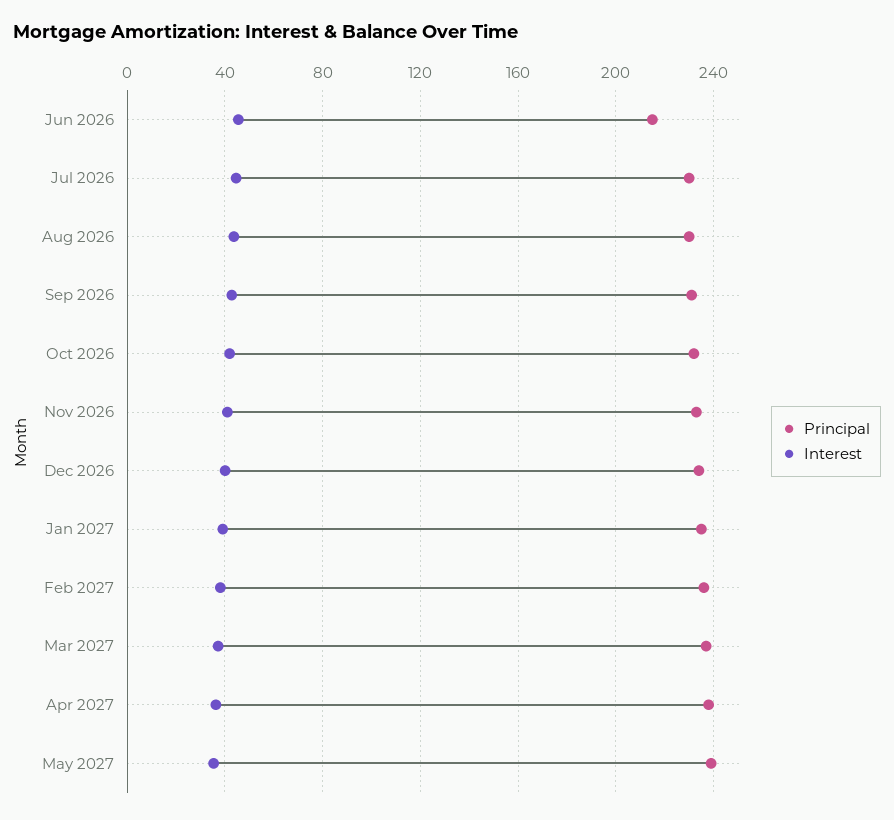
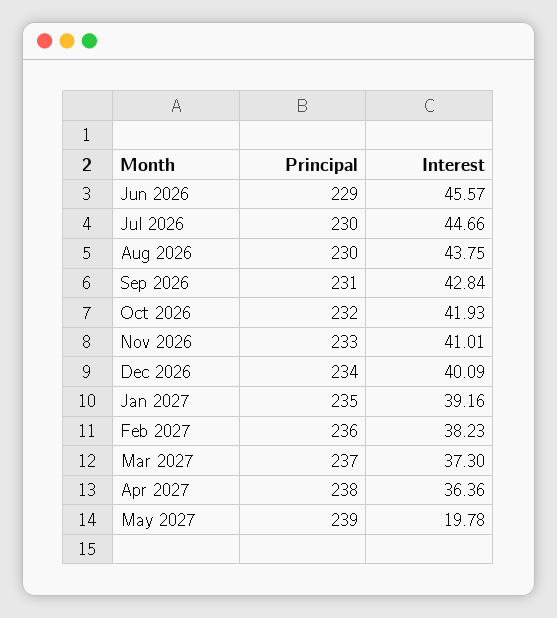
  {
    "Principal": {
-     "Jun 2026": 215,
+     "Jun 2026": 229,
      "Jul 2026": 230,
      "Aug 2026": 230,
      "Sep 2026": 231,
      "Oct 2026": 232,
      "Nov 2026": 233,
      "Dec 2026": 234,
      "Jan 2027": 235,
      "Feb 2027": 236,
      "Mar 2027": 237,
      "Apr 2027": 238,
      "May 2027": 239
    },
    "Interest": {
      "Jun 2026": 45.57,
      "Jul 2026": 44.66,
      "Aug 2026": 43.75,
      "Sep 2026": 42.84,
      "Oct 2026": 41.93,
      "Nov 2026": 41.01,
      "Dec 2026": 40.09,
      "Jan 2027": 39.16,
      "Feb 2027": 38.23,
      "Mar 2027": 37.3,
      "Apr 2027": 36.36,
-     "May 2027": 35
+     "May 2027": 19.78
    }
  }

